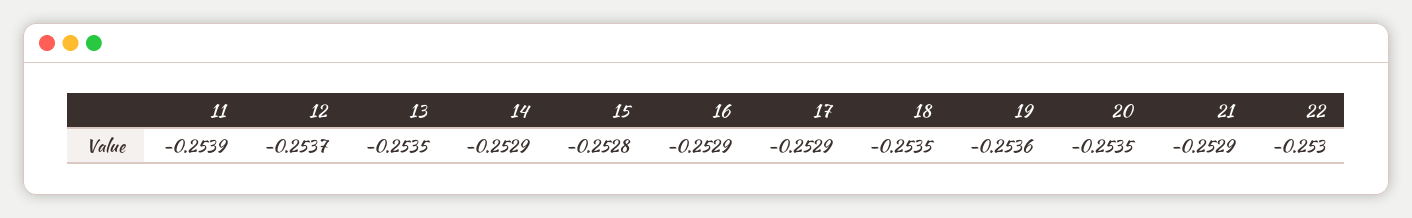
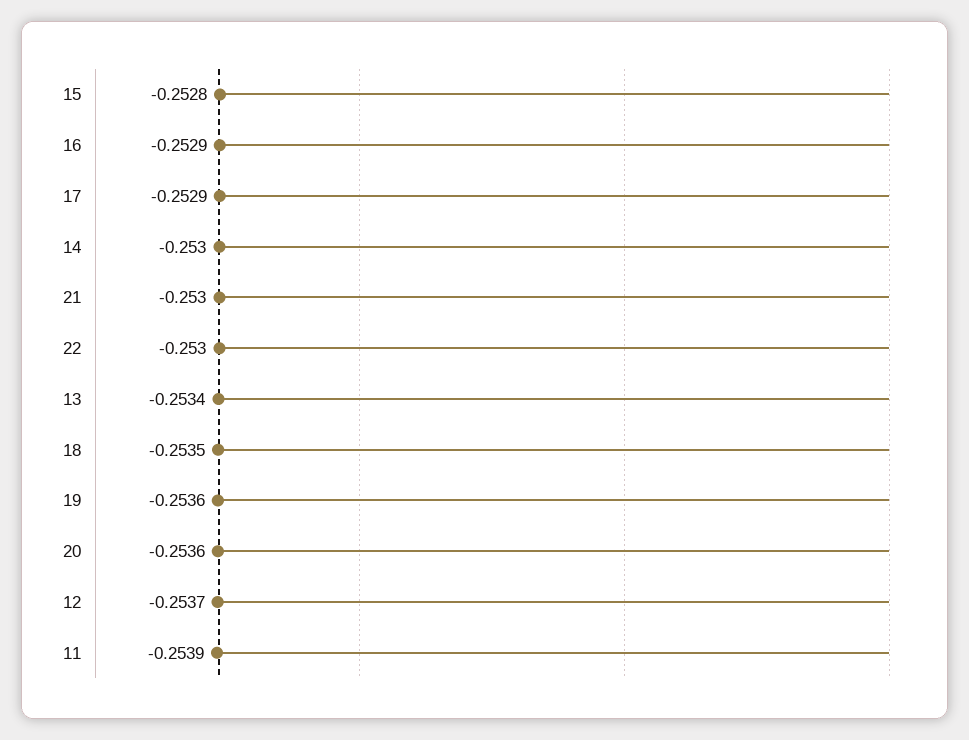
  {
    "11": -0.2539,
    "12": -0.2537,
-   "13": -0.2535,
+   "13": -0.2534,
-   "14": -0.2529,
+   "14": -0.253,
    "15": -0.2528,
    "16": -0.2529,
    "17": -0.2529,
    "18": -0.2535,
    "19": -0.2536,
-   "20": -0.2535,
+   "20": -0.2536,
-   "21": -0.2529,
+   "21": -0.253,
    "22": -0.253
  }

